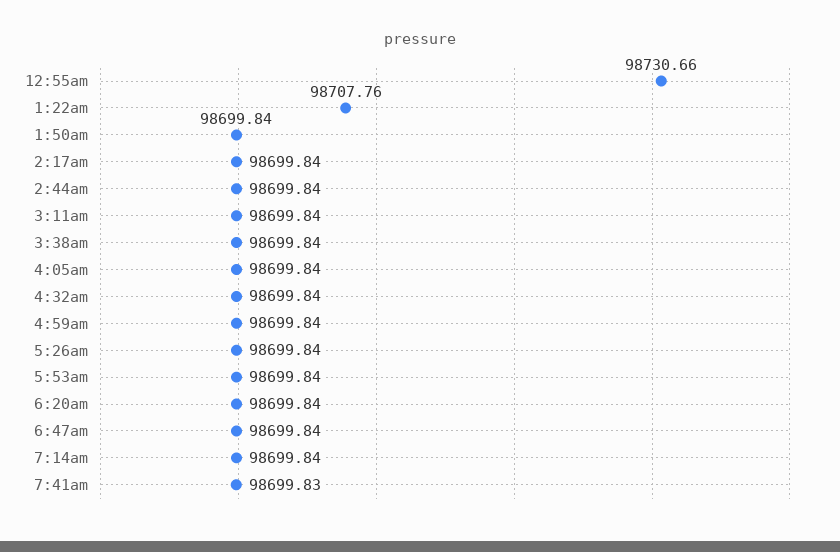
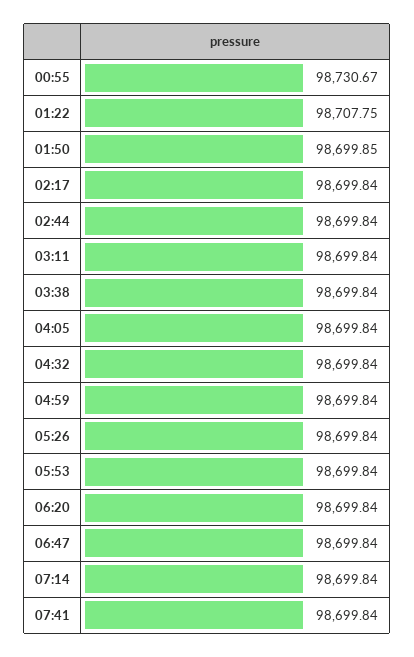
  {
-   "12:55am": 98730.66,
+   "12:55am": 98730.67,
-   "1:22am": 98707.76,
+   "1:22am": 98707.75,
-   "1:50am": 98699.84,
+   "1:50am": 98699.85,
    "2:17am": 98699.84,
    "2:44am": 98699.84,
    "3:11am": 98699.84,
    "3:38am": 98699.84,
    "4:05am": 98699.84,
    "4:32am": 98699.84,
    "4:59am": 98699.84,
    "5:26am": 98699.84,
    "5:53am": 98699.84,
    "6:20am": 98699.84,
    "6:47am": 98699.84,
    "7:14am": 98699.84,
-   "7:41am": 98699.83
+   "7:41am": 98699.84
  }

